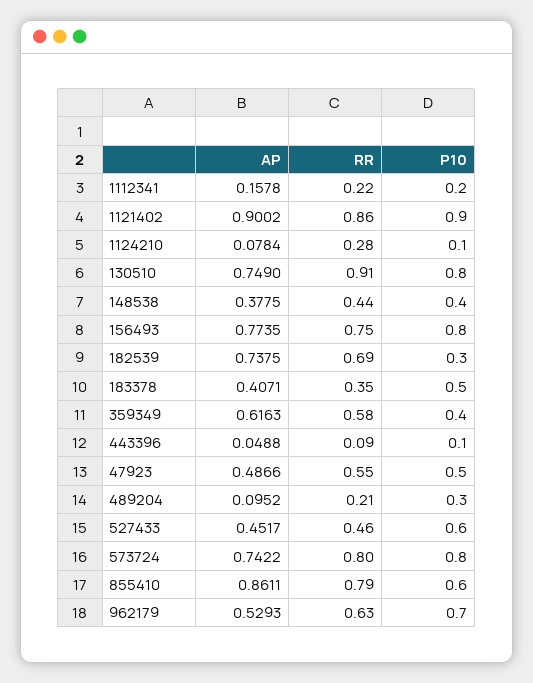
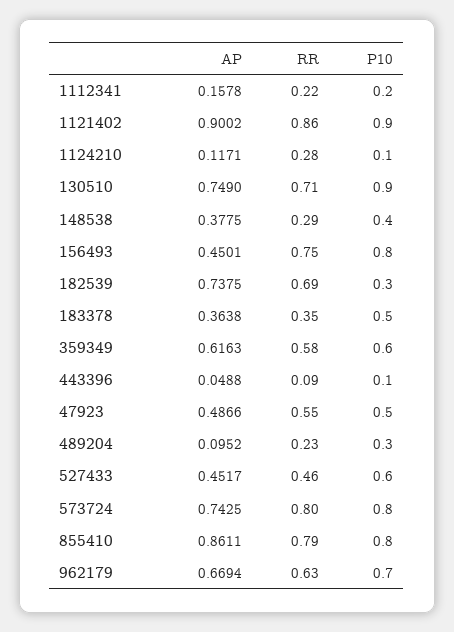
  {
    "AP": {
      "1112341": 0.1578,
      "1121402": 0.9002,
-     "1124210": 0.0784,
+     "1124210": 0.1171,
      "130510": 0.749,
      "148538": 0.3775,
-     "156493": 0.7735,
+     "156493": 0.4501,
      "182539": 0.7375,
-     "183378": 0.4071,
+     "183378": 0.3638,
      "359349": 0.6163,
      "443396": 0.0488,
      "47923": 0.4866,
      "489204": 0.0952,
      "527433": 0.4517,
-     "573724": 0.7422,
+     "573724": 0.7425,
      "855410": 0.8611,
-     "962179": 0.5293
+     "962179": 0.6694
    },
    "RR": {
      "1112341": 0.22,
      "1121402": 0.86,
      "1124210": 0.28,
-     "130510": 0.91,
+     "130510": 0.71,
-     "148538": 0.44,
+     "148538": 0.29,
      "156493": 0.75,
      "182539": 0.69,
      "183378": 0.35,
      "359349": 0.58,
      "443396": 0.09,
      "47923": 0.55,
-     "489204": 0.21,
+     "489204": 0.23,
      "527433": 0.46,
      "573724": 0.8,
      "855410": 0.79,
      "962179": 0.63
    },
    "P10": {
      "1112341": 0.2,
      "1121402": 0.9,
      "1124210": 0.1,
-     "130510": 0.8,
+     "130510": 0.9,
      "148538": 0.4,
      "156493": 0.8,
      "182539": 0.3,
      "183378": 0.5,
-     "359349": 0.4,
+     "359349": 0.6,
      "443396": 0.1,
      "47923": 0.5,
      "489204": 0.3,
      "527433": 0.6,
      "573724": 0.8,
-     "855410": 0.6,
+     "855410": 0.8,
      "962179": 0.7
    }
  }

